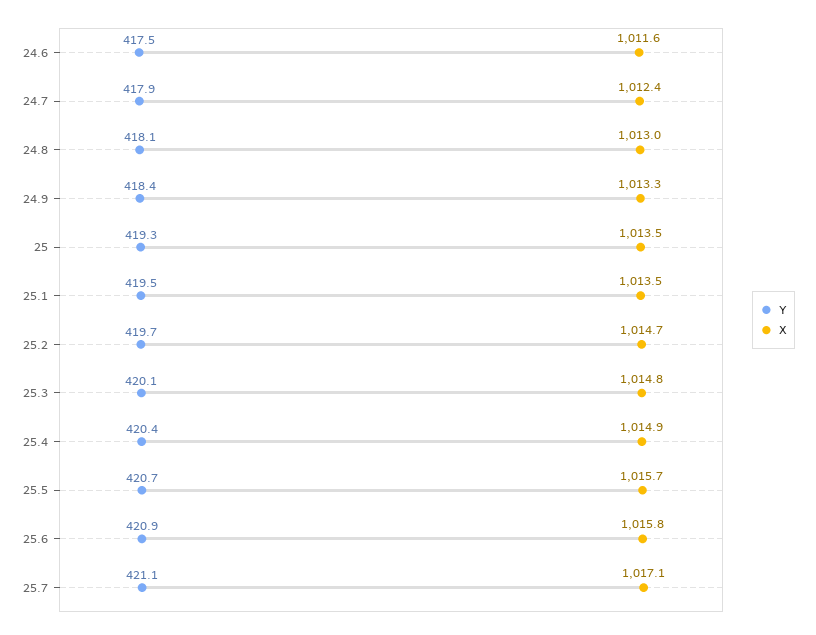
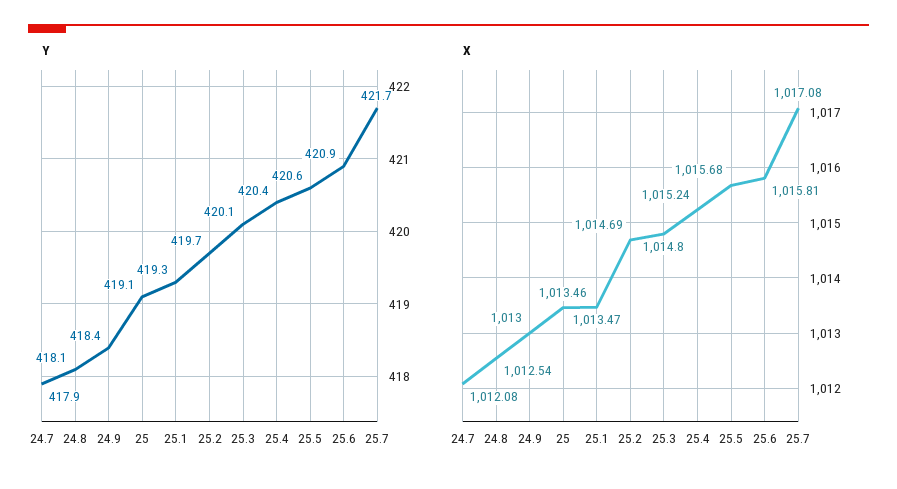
  {
    "Y": {
-     "24.6": 417.5,
      "24.7": 417.9,
      "24.8": 418.1,
      "24.9": 418.4,
-     "25": 419.3,
+     "25": 419.1,
-     "25.1": 419.5,
+     "25.1": 419.3,
      "25.2": 419.7,
      "25.3": 420.1,
      "25.4": 420.4,
-     "25.5": 420.7,
+     "25.5": 420.6,
      "25.6": 420.9,
-     "25.7": 421.1
+     "25.7": 421.7
    },
    "X": {
-     "24.6": 1011.6,
-     "24.7": 1012.4,
+     "24.7": 1012.08,
-     "24.8": 1013,
+     "24.8": 1012.54,
-     "24.9": 1013.3,
+     "24.9": 1013,
      "25": 1013.46,
      "25.1": 1013.47,
      "25.2": 1014.69,
      "25.3": 1014.8,
-     "25.4": 1014.9,
+     "25.4": 1015.24,
      "25.5": 1015.68,
      "25.6": 1015.81,
      "25.7": 1017.08
    }
  }

